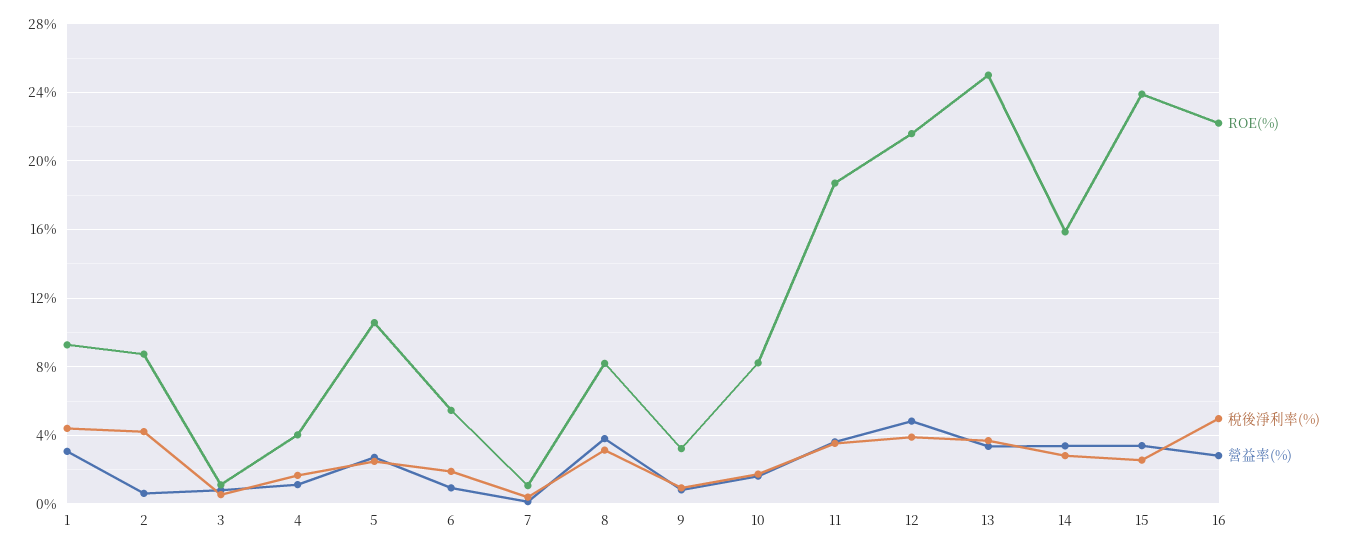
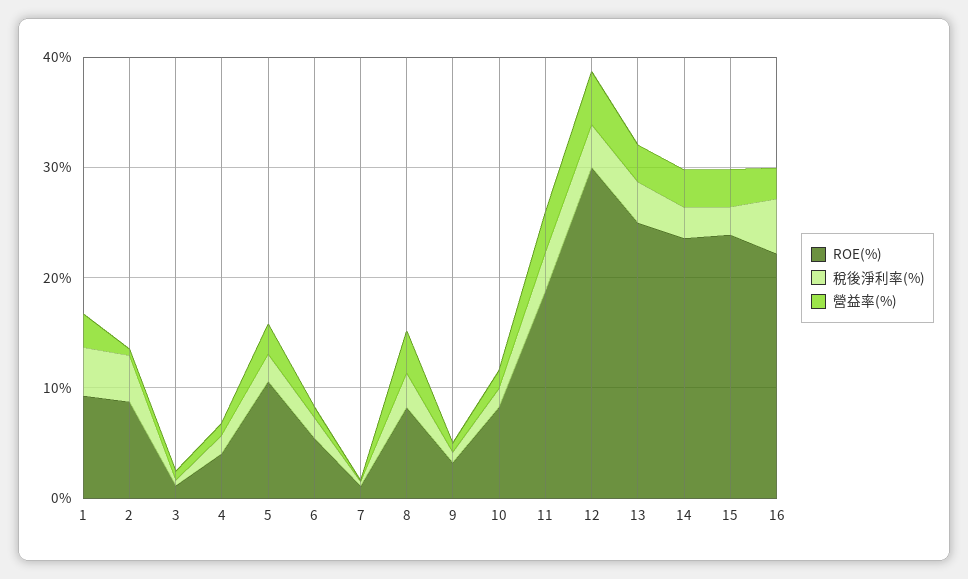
  {
    "ROE(%)": {
      "1": 9.5,
      "2": 8.5,
      "3": 1,
      "4": 4,
      "5": 10.5,
      "6": 5.5,
      "7": 1,
      "8": 8,
      "9": 3,
      "10": 8,
      "11": 18.5,
-     "12": 21.5,
+     "12": 30,
      "13": 25,
-     "14": 16,
+     "14": 24,
      "15": 24,
      "16": 22
    },
    "稅後淨利率(%)": {
      "1": 4.5,
      "2": 4,
      "3": 0.5,
      "4": 1.5,
      "5": 2.5,
      "6": 2,
      "7": 0.5,
      "8": 3,
      "9": 1,
      "10": 1.5,
      "11": 3.5,
      "12": 4,
      "13": 3.5,
      "14": 3,
      "15": 2.5,
      "16": 5
    },
    "營益率(%)": {
      "1": 3,
      "2": 0.5,
      "3": 1,
      "4": 1,
      "5": 2.5,
      "6": 1,
      "7": 0,
      "8": 4,
      "9": 1,
      "10": 1.5,
      "11": 3.5,
      "12": 5,
      "13": 3.5,
      "14": 3.5,
      "15": 3.5,
      "16": 3
    }
  }

